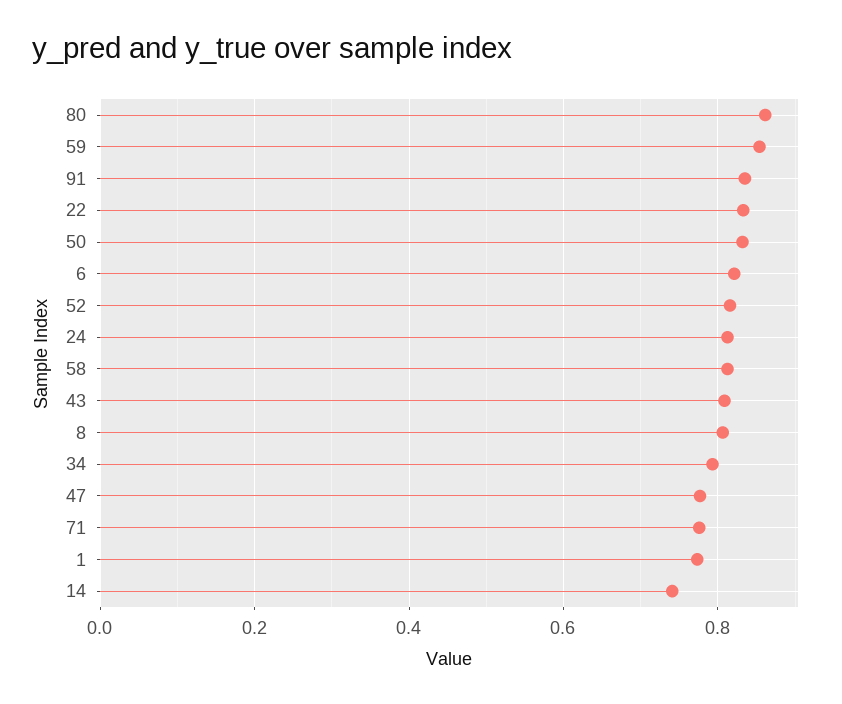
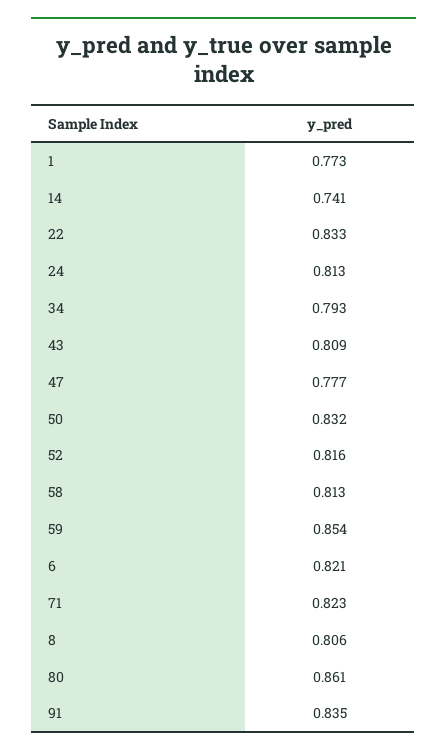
  {
    "80": 0.861,
    "59": 0.854,
    "91": 0.835,
    "22": 0.833,
    "50": 0.832,
    "6": 0.821,
    "52": 0.816,
    "24": 0.813,
    "58": 0.813,
    "43": 0.809,
    "8": 0.806,
    "34": 0.793,
    "47": 0.777,
-   "71": 0.78,
+   "71": 0.823,
    "1": 0.773,
    "14": 0.741
  }

